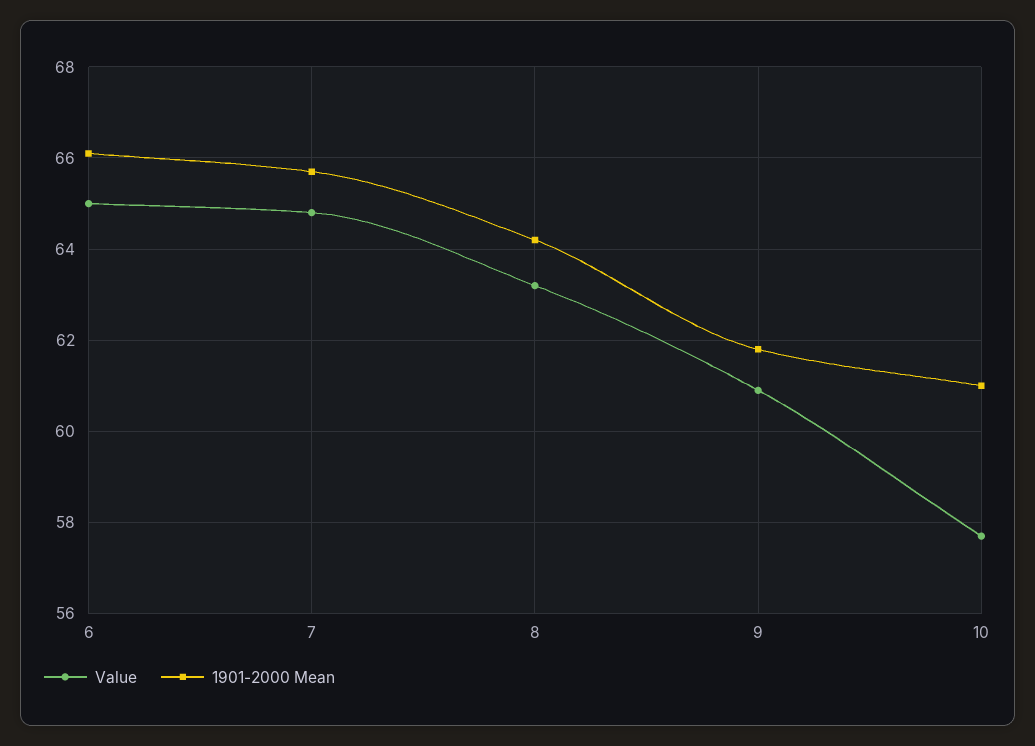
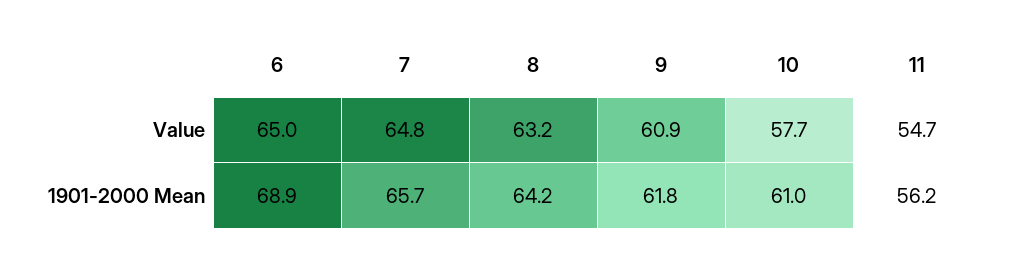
  {
    "Value": {
      "6": 65,
      "7": 64.8,
      "8": 63.2,
      "9": 60.9,
-     "10": 57.7
+     "10": 57.7,
+     "11": 54.7
    },
    "1901-2000 Mean": {
-     "6": 66,
+     "6": 68.9,
      "7": 65.7,
      "8": 64.2,
      "9": 61.8,
-     "10": 61
+     "10": 61,
+     "11": 56.2
    }
  }

